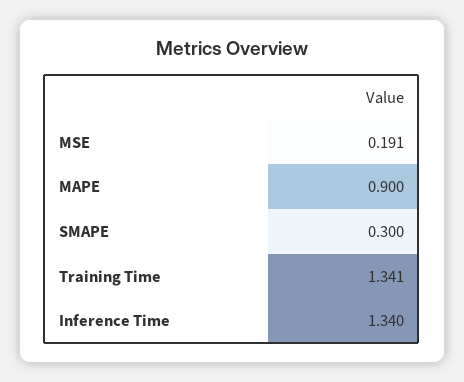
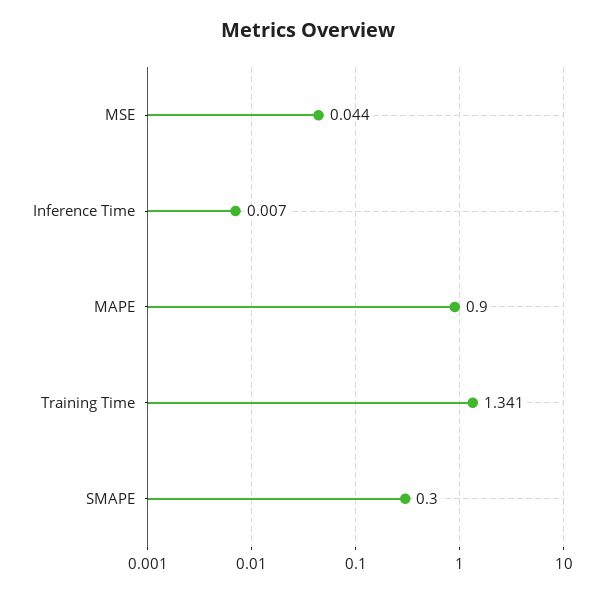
  {
-   "MSE": 0.191,
+   "MSE": 0.044,
    "MAPE": 0.9,
    "SMAPE": 0.3,
    "Training Time": 1.341,
-   "Inference Time": 1.34
+   "Inference Time": 0.007
  }

